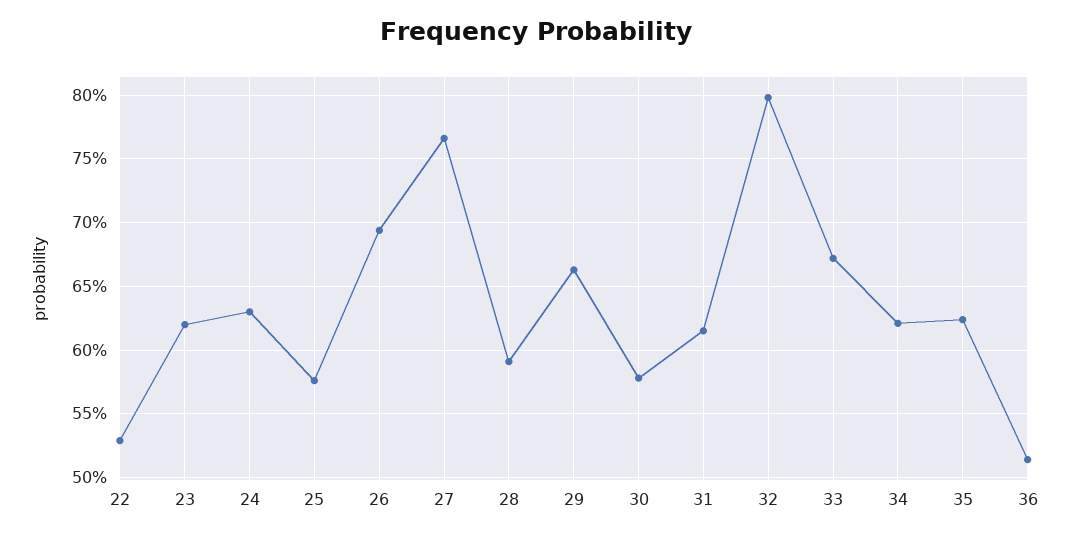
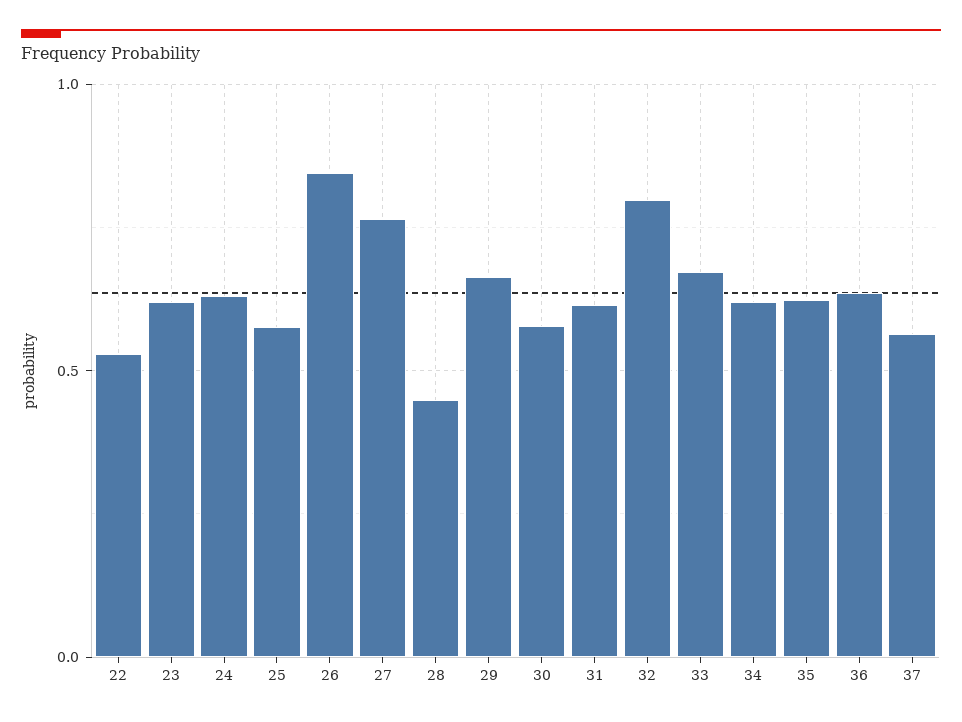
  {
    "22": 0.53,
    "23": 0.62,
    "24": 0.63,
    "25": 0.575,
-   "26": 0.695,
+   "26": 0.85,
    "27": 0.765,
-   "28": 0.59,
+   "28": 0.45,
    "29": 0.665,
    "30": 0.58,
    "31": 0.615,
    "32": 0.8,
    "33": 0.67,
    "34": 0.62,
    "35": 0.625,
-   "36": 0.515
+   "36": 0.65,
+   "37": 0.55
  }

